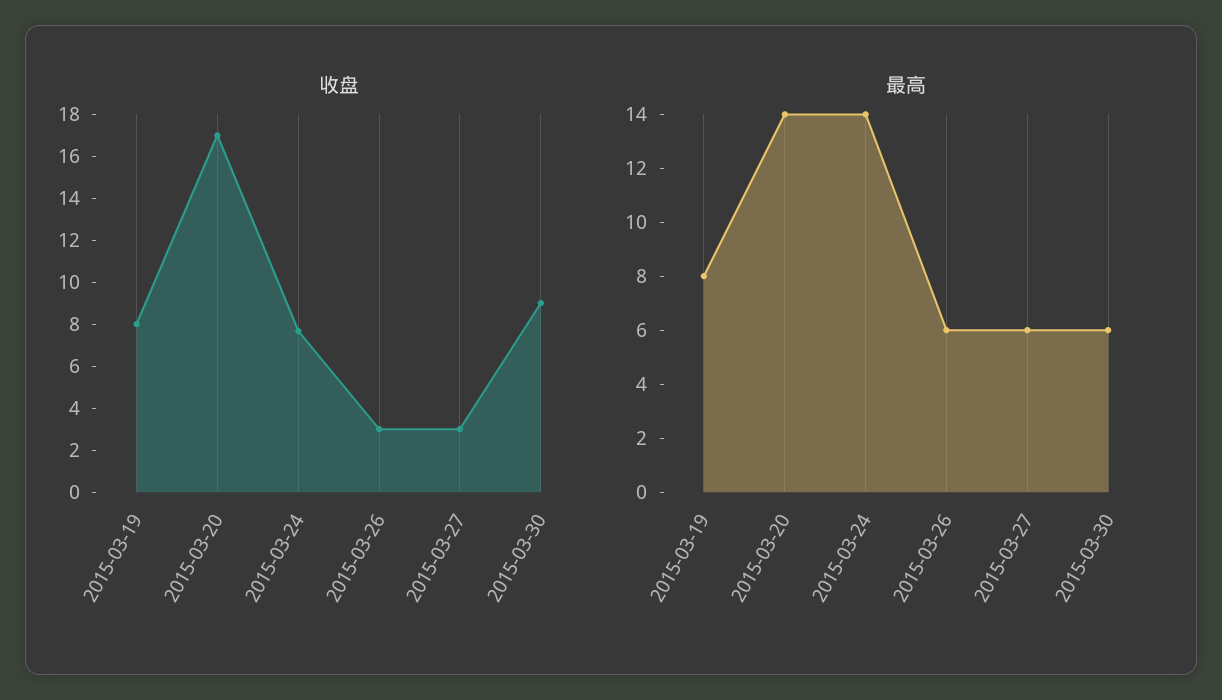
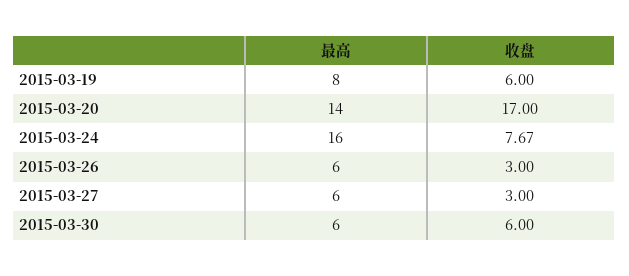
  {
    "收盘": {
-     "2015-03-19": 8,
+     "2015-03-19": 6,
      "2015-03-20": 17,
      "2015-03-24": 7.67,
      "2015-03-26": 3,
      "2015-03-27": 3,
-     "2015-03-30": 9
+     "2015-03-30": 6
    },
    "最高": {
      "2015-03-19": 8,
      "2015-03-20": 14,
-     "2015-03-24": 14,
+     "2015-03-24": 16,
      "2015-03-26": 6,
      "2015-03-27": 6,
      "2015-03-30": 6
    }
  }

